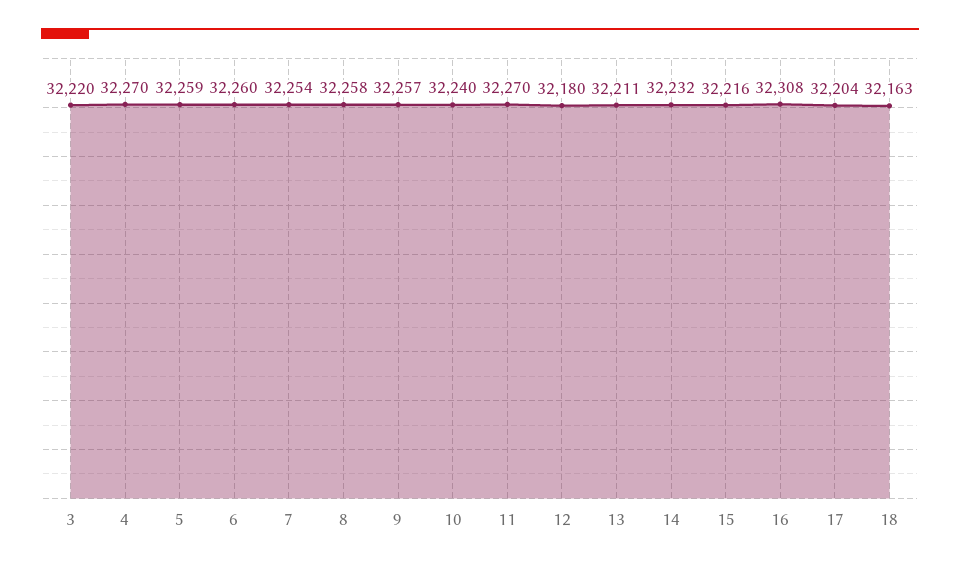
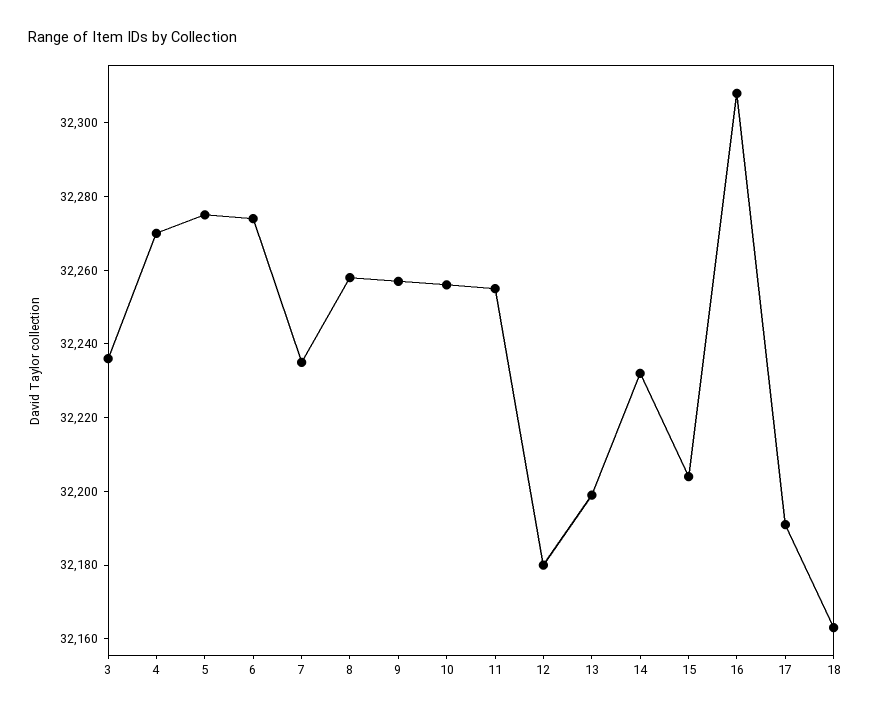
  {
-   "3": 32220,
+   "3": 32235,
    "4": 32270,
-   "5": 32259,
+   "5": 32275,
-   "6": 32260,
+   "6": 32275,
-   "7": 32254,
+   "7": 32235,
    "8": 32258,
    "9": 32257,
-   "10": 32240,
+   "10": 32255,
-   "11": 32270,
+   "11": 32255,
    "12": 32180,
-   "13": 32211,
+   "13": 32200,
    "14": 32232,
-   "15": 32216,
+   "15": 32205,
    "16": 32308,
-   "17": 32204,
+   "17": 32190,
    "18": 32163
  }

